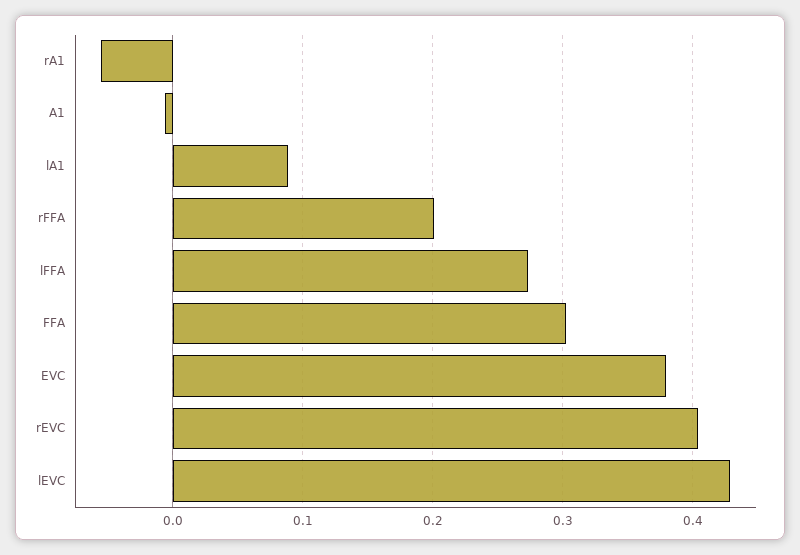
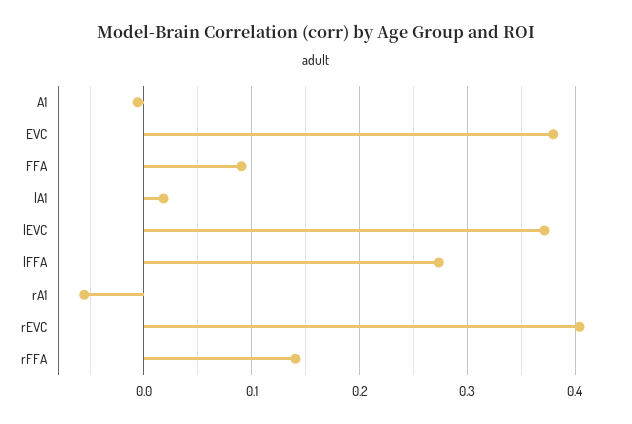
  {
    "rA1": -0.06,
    "A1": -0.01,
-   "lA1": 0.09,
+   "lA1": 0.02,
-   "rFFA": 0.2,
+   "rFFA": 0.14,
    "lFFA": 0.27,
-   "FFA": 0.3,
+   "FFA": 0.09,
    "EVC": 0.38,
    "rEVC": 0.4,
-   "lEVC": 0.43
+   "lEVC": 0.37
  }

